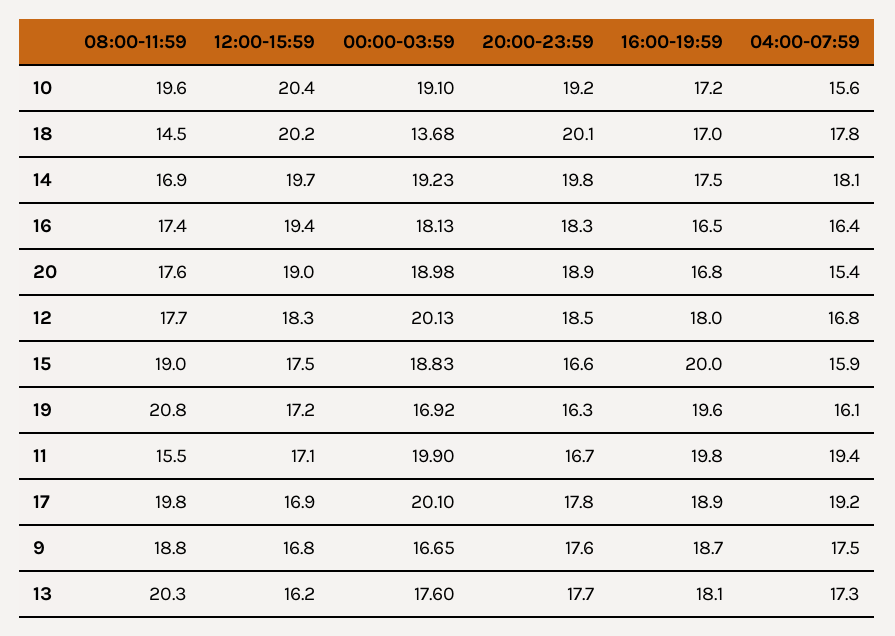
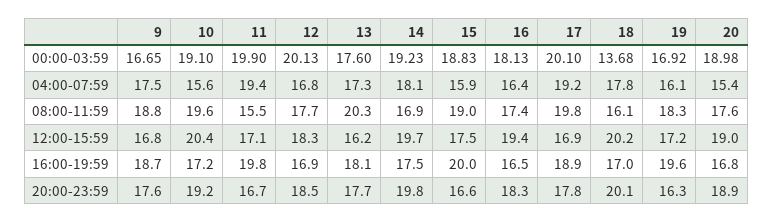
  {
    "08:00-11:59": {
      "10": 19.6,
-     "18": 14.5,
+     "18": 16.1,
      "14": 16.9,
      "16": 17.4,
      "20": 17.6,
      "12": 17.7,
      "15": 19,
-     "19": 20.8,
+     "19": 18.3,
      "11": 15.5,
      "17": 19.8,
      "9": 18.8,
      "13": 20.3
    },
    "12:00-15:59": {
      "10": 20.4,
      "18": 20.2,
      "14": 19.7,
      "16": 19.4,
      "20": 19,
      "12": 18.3,
      "15": 17.5,
      "19": 17.2,
      "11": 17.1,
      "17": 16.9,
      "9": 16.8,
      "13": 16.2
    },
    "00:00-03:59": {
      "10": 19.1,
      "18": 13.68,
      "14": 19.23,
      "16": 18.13,
      "20": 18.98,
      "12": 20.13,
      "15": 18.83,
      "19": 16.92,
      "11": 19.9,
      "17": 20.1,
      "9": 16.65,
      "13": 17.6
    },
    "20:00-23:59": {
      "10": 19.2,
      "18": 20.1,
      "14": 19.8,
      "16": 18.3,
      "20": 18.9,
      "12": 18.5,
      "15": 16.6,
      "19": 16.3,
      "11": 16.7,
      "17": 17.8,
      "9": 17.6,
      "13": 17.7
    },
    "16:00-19:59": {
      "10": 17.2,
      "18": 17,
      "14": 17.5,
      "16": 16.5,
      "20": 16.8,
-     "12": 18,
+     "12": 16.9,
      "15": 20,
      "19": 19.6,
      "11": 19.8,
      "17": 18.9,
      "9": 18.7,
      "13": 18.1
    },
    "04:00-07:59": {
      "10": 15.6,
      "18": 17.8,
      "14": 18.1,
      "16": 16.4,
      "20": 15.4,
      "12": 16.8,
      "15": 15.9,
      "19": 16.1,
      "11": 19.4,
      "17": 19.2,
      "9": 17.5,
      "13": 17.3
    }
  }

